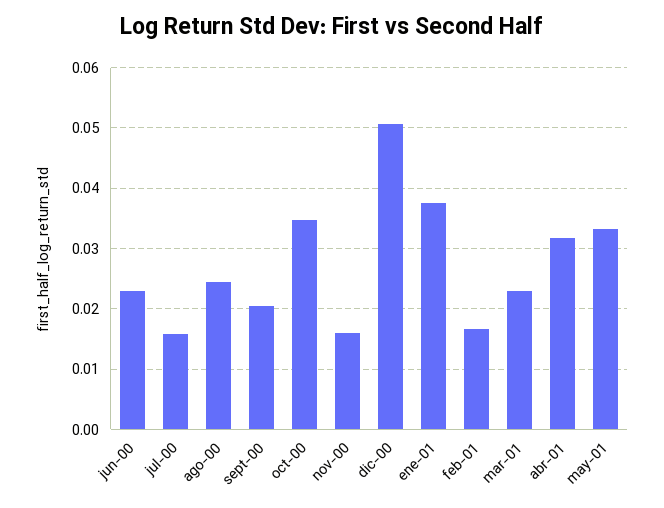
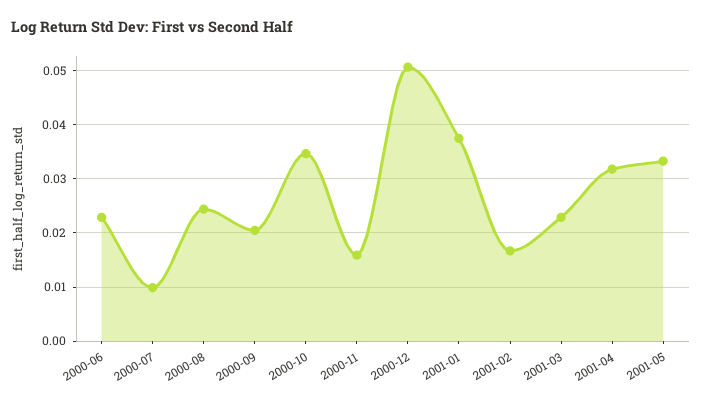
  {
    "jun-00": 0.023,
-   "jul-00": 0.016,
+   "jul-00": 0.01,
    "ago-00": 0.024,
    "sept-00": 0.021,
    "oct-00": 0.035,
    "nov-00": 0.016,
    "dic-00": 0.051,
    "ene-01": 0.038,
    "feb-01": 0.017,
    "mar-01": 0.023,
    "abr-01": 0.032,
    "may-01": 0.033
  }

